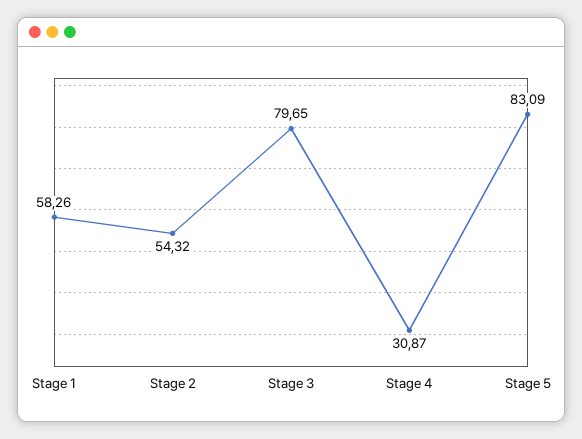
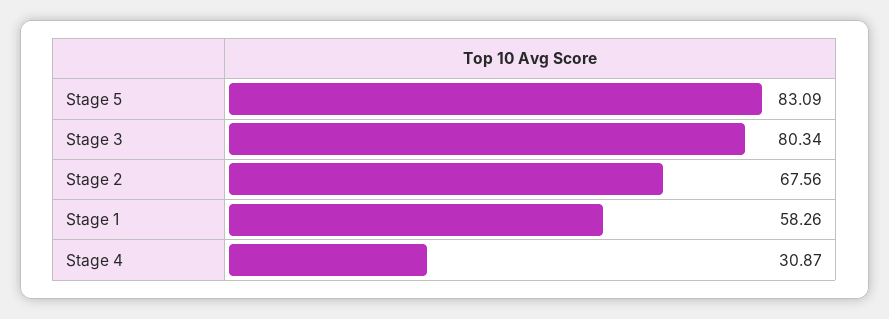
  {
    "Stage 1": 58.26,
-   "Stage 2": 54.32,
+   "Stage 2": 67.56,
-   "Stage 3": 79.65,
+   "Stage 3": 80.34,
    "Stage 4": 30.87,
    "Stage 5": 83.09
  }

